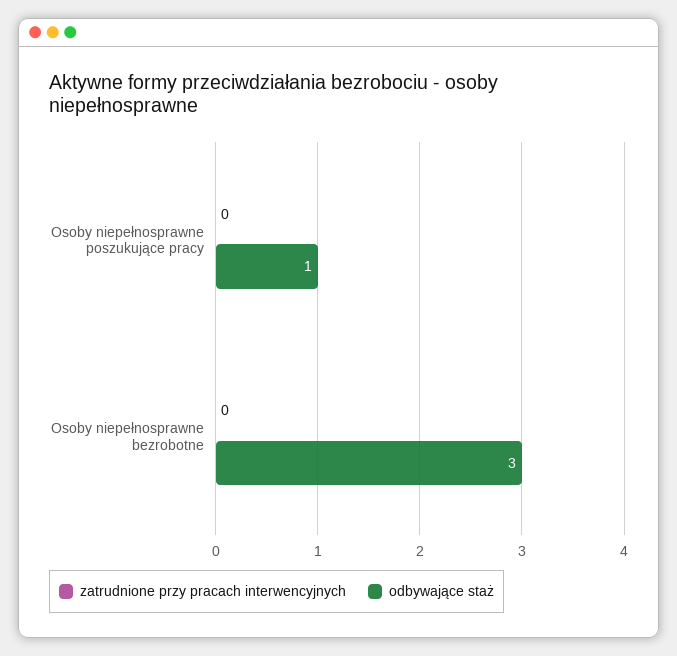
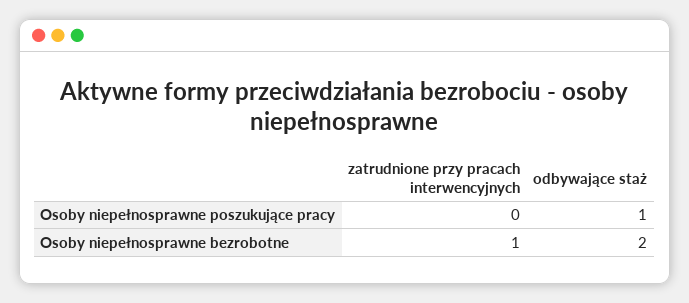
  {
    "zatrudnione przy pracach interwencyjnych": {
      "Osoby niepełnosprawne poszukujące pracy": 0,
-     "Osoby niepełnosprawne bezrobotne": 0
+     "Osoby niepełnosprawne bezrobotne": 1
    },
    "odbywające staż": {
      "Osoby niepełnosprawne poszukujące pracy": 1,
-     "Osoby niepełnosprawne bezrobotne": 3
+     "Osoby niepełnosprawne bezrobotne": 2
    }
  }

